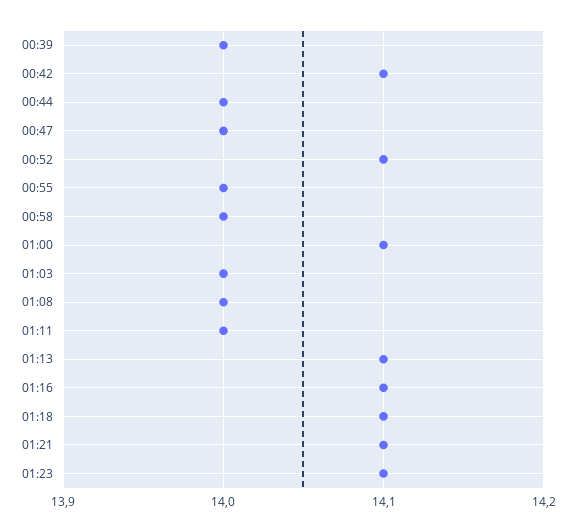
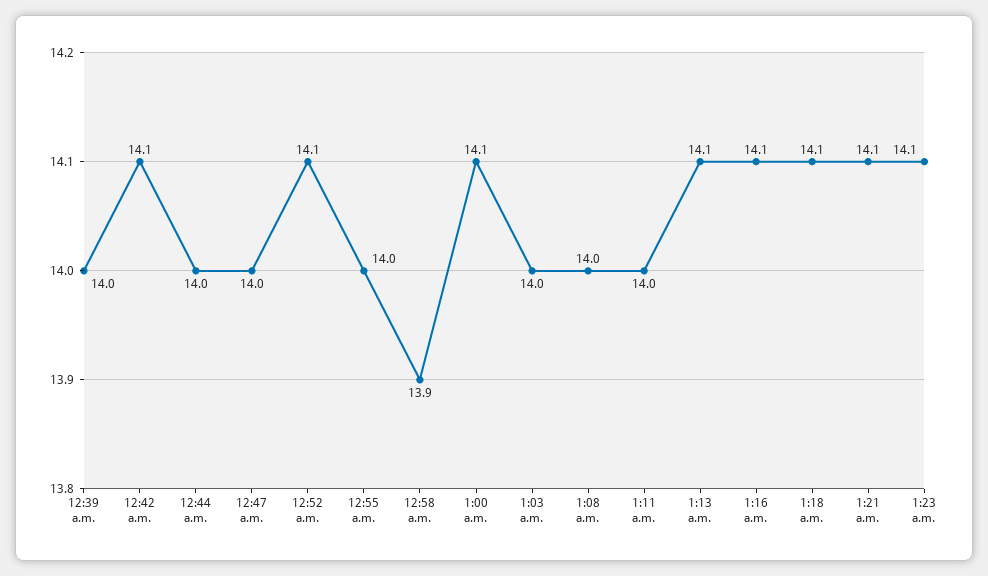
  {
    "00:39": 14,
    "00:42": 14.1,
    "00:44": 14,
    "00:47": 14,
    "00:52": 14.1,
    "00:55": 14,
-   "00:58": 14,
+   "00:58": 13.9,
    "01:00": 14.1,
    "01:03": 14,
    "01:08": 14,
    "01:11": 14,
    "01:13": 14.1,
    "01:16": 14.1,
    "01:18": 14.1,
    "01:21": 14.1,
    "01:23": 14.1
  }

